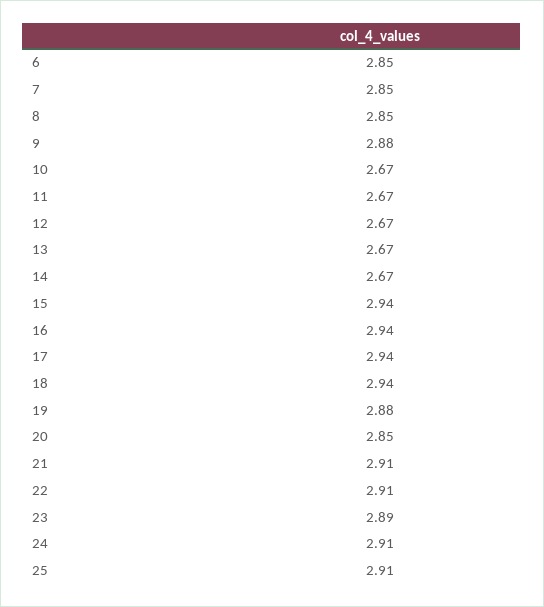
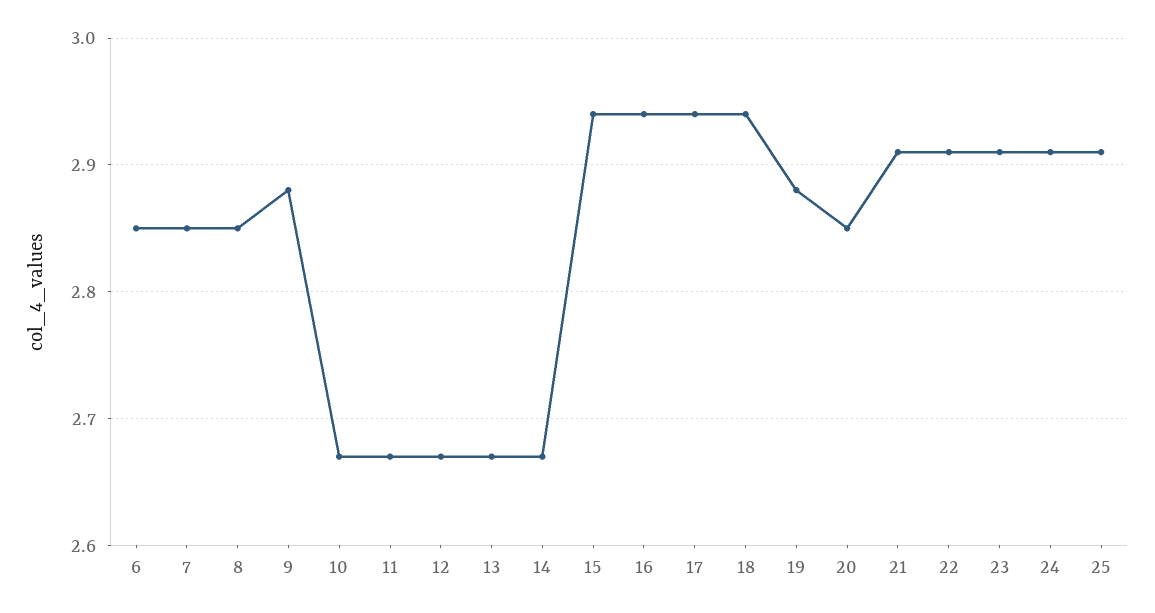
  {
    "6": 2.85,
    "7": 2.85,
    "8": 2.85,
    "9": 2.88,
    "10": 2.67,
    "11": 2.67,
    "12": 2.67,
    "13": 2.67,
    "14": 2.67,
    "15": 2.94,
    "16": 2.94,
    "17": 2.94,
    "18": 2.94,
    "19": 2.88,
    "20": 2.85,
    "21": 2.91,
    "22": 2.91,
-   "23": 2.89,
+   "23": 2.91,
    "24": 2.91,
    "25": 2.91
  }

